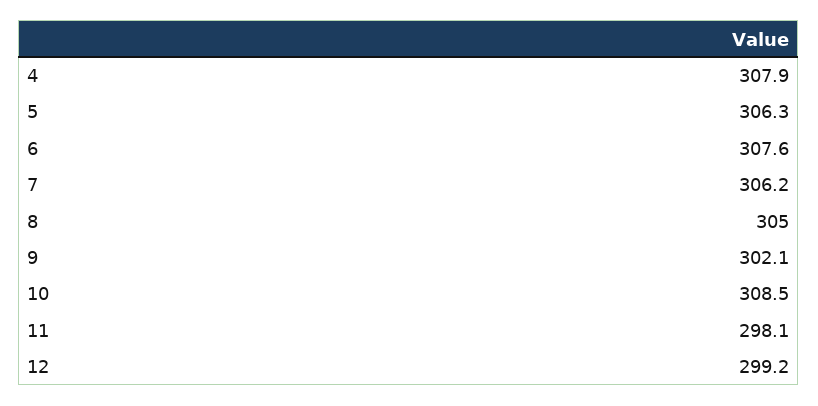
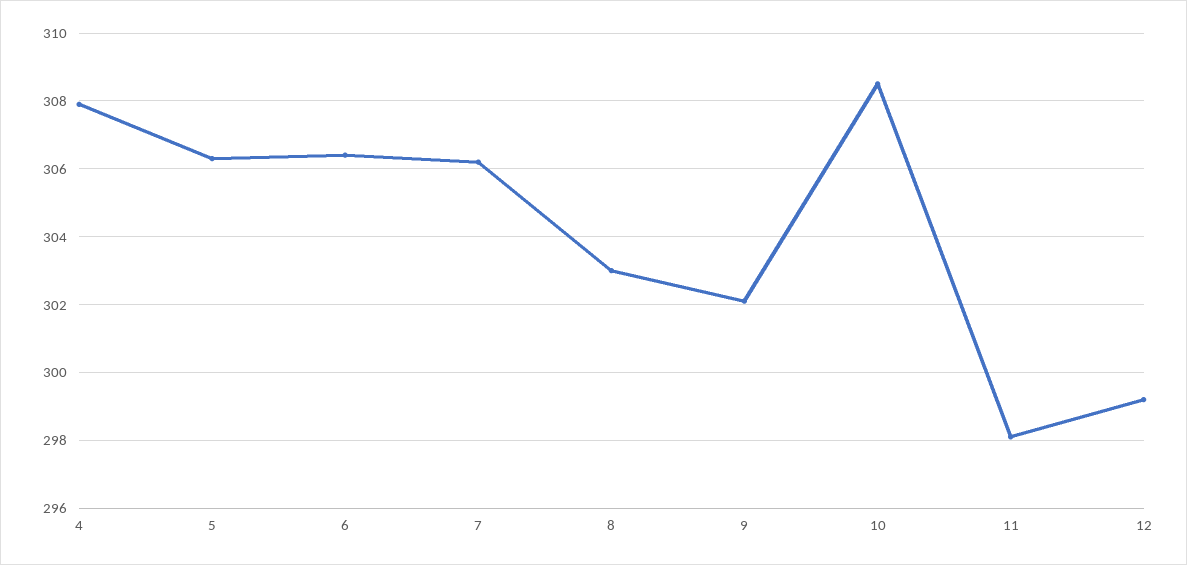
  {
    "4": 307.9,
    "5": 306.3,
-   "6": 307.6,
+   "6": 306.5,
    "7": 306.2,
-   "8": 305,
+   "8": 303,
    "9": 302.1,
    "10": 308.5,
    "11": 298.1,
    "12": 299.2
  }

